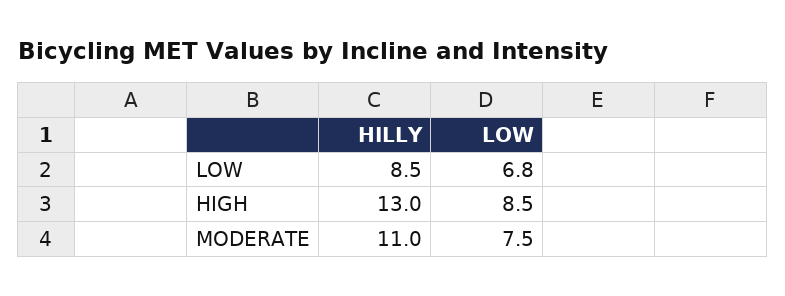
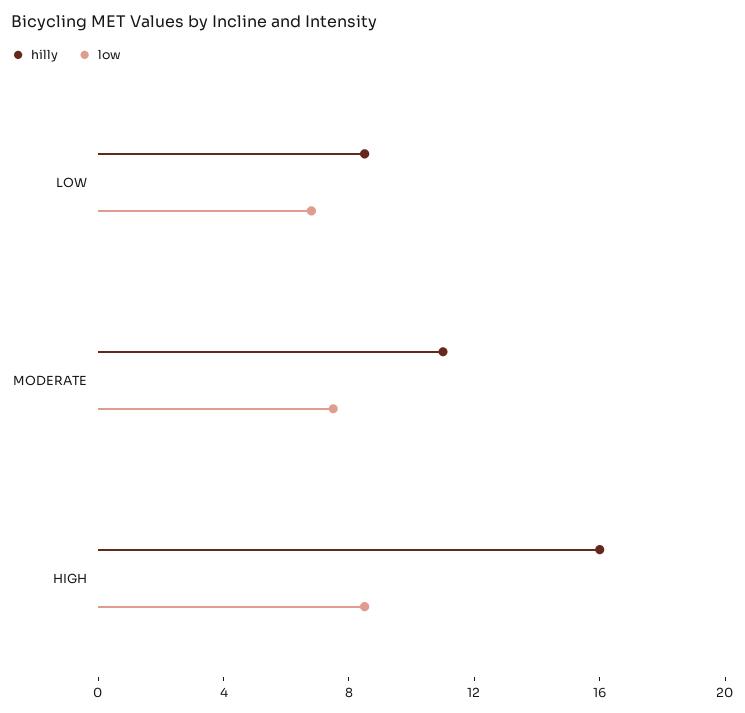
  {
    "HILLY": {
      "LOW": 8.5,
-     "HIGH": 13,
+     "HIGH": 16,
      "MODERATE": 11
    },
    "LOW": {
      "LOW": 6.8,
      "HIGH": 8.5,
      "MODERATE": 7.5
    }
  }

